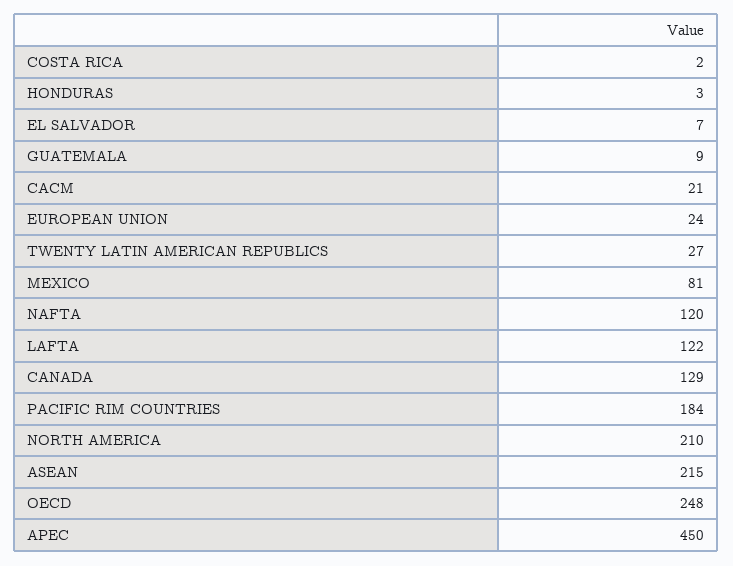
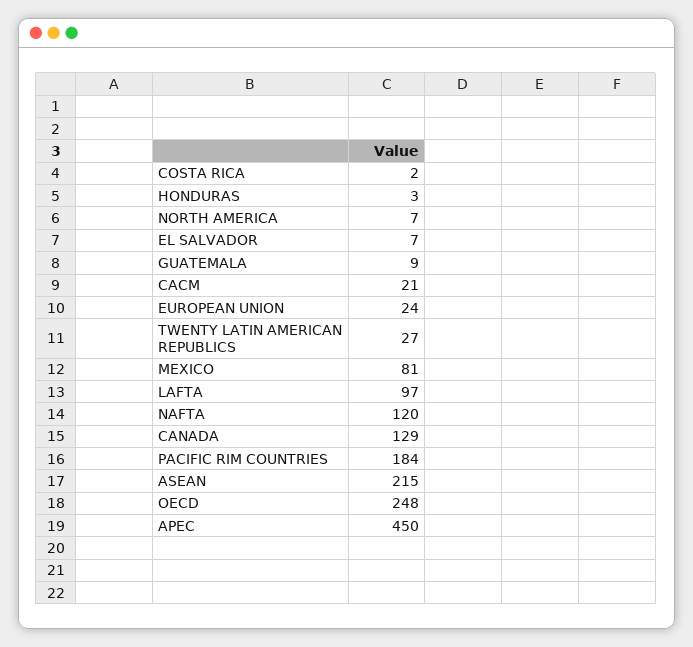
  {
    "COSTA RICA": 2,
    "HONDURAS": 3,
    "EL SALVADOR": 7,
    "GUATEMALA": 9,
    "CACM": 21,
    "EUROPEAN UNION": 24,
    "TWENTY LATIN AMERICAN REPUBLICS": 27,
    "MEXICO": 81,
    "NAFTA": 120,
-   "LAFTA": 122,
+   "LAFTA": 97,
    "CANADA": 129,
    "PACIFIC RIM COUNTRIES": 184,
-   "NORTH AMERICA": 210,
+   "NORTH AMERICA": 7,
    "ASEAN": 215,
    "OECD": 248,
    "APEC": 450
  }

